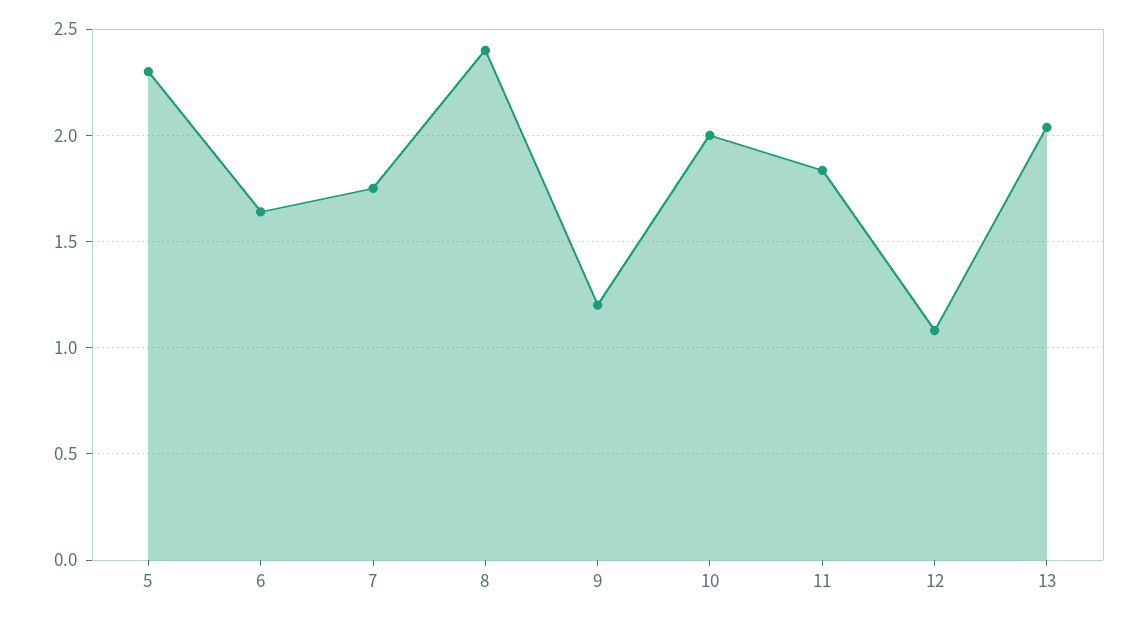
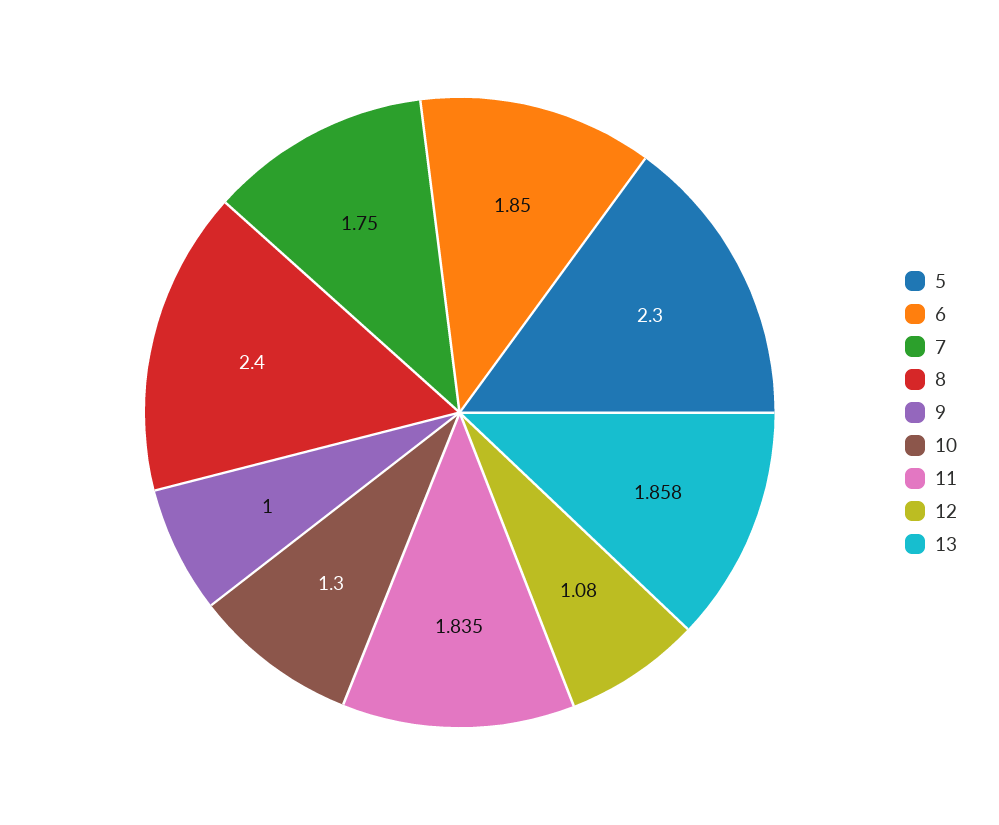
  {
    "5": 2.3,
-   "6": 1.65,
+   "6": 1.85,
    "7": 1.75,
    "8": 2.4,
-   "9": 1.2,
+   "9": 1,
-   "10": 2,
+   "10": 1.3,
    "11": 1.835,
    "12": 1.08,
-   "13": 2.05
+   "13": 1.858
  }

